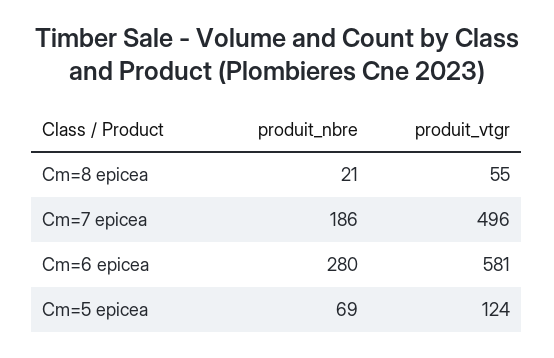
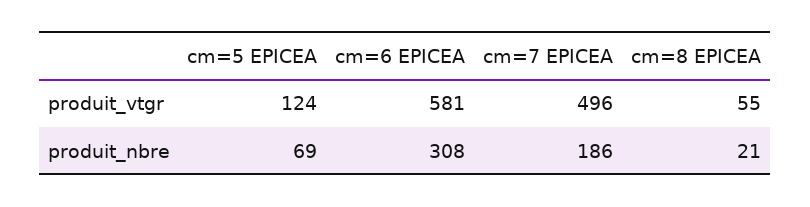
  {
    "produit_nbre": {
      "Cm=8 epicea": 21,
      "Cm=7 epicea": 186,
-     "Cm=6 epicea": 280,
+     "Cm=6 epicea": 308,
      "Cm=5 epicea": 69
    },
    "produit_vtgr": {
      "Cm=8 epicea": 55,
      "Cm=7 epicea": 496,
      "Cm=6 epicea": 581,
      "Cm=5 epicea": 124
    }
  }

